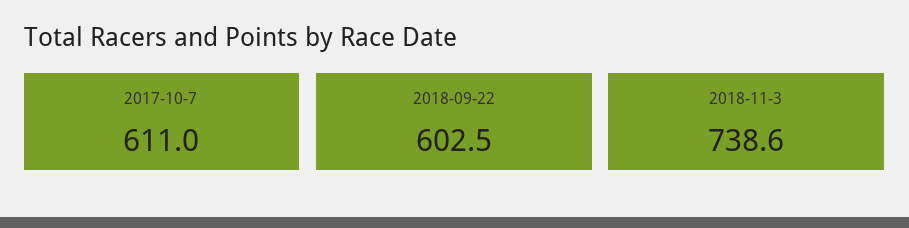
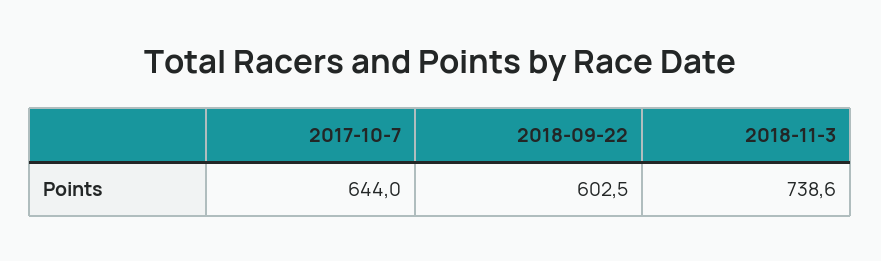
  {
-   "2017-10-7": 611,
+   "2017-10-7": 644,
    "2018-09-22": 602.5,
    "2018-11-3": 738.6
  }

